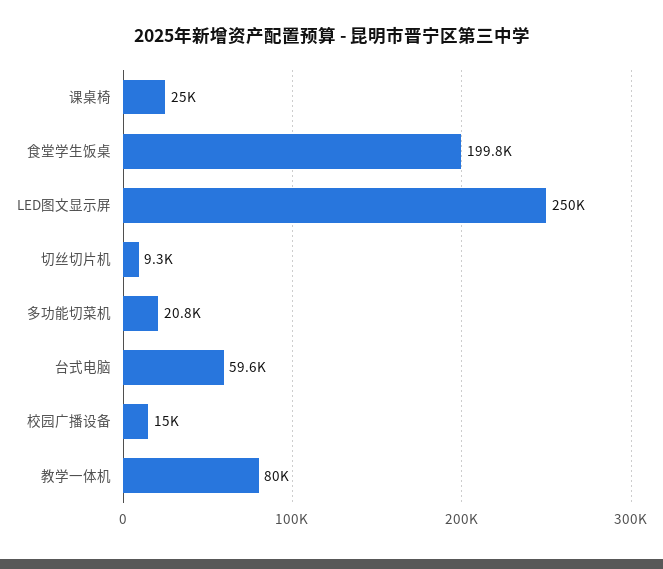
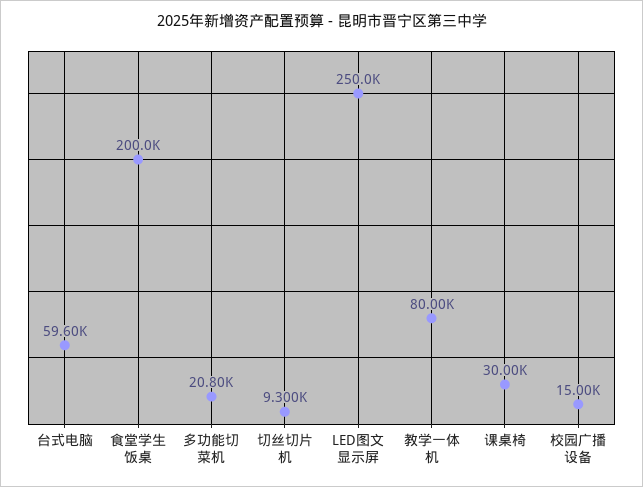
  {
-   "课桌椅": 25000,
+   "课桌椅": 30000,
-   "食堂学生饭桌": 199800,
+   "食堂学生饭桌": 200000,
    "LED图文显示屏": 250000,
    "切丝切片机": 9300,
    "多功能切菜机": 20800,
    "台式电脑": 59600,
    "校园广播设备": 15000,
    "教学一体机": 80000
  }

